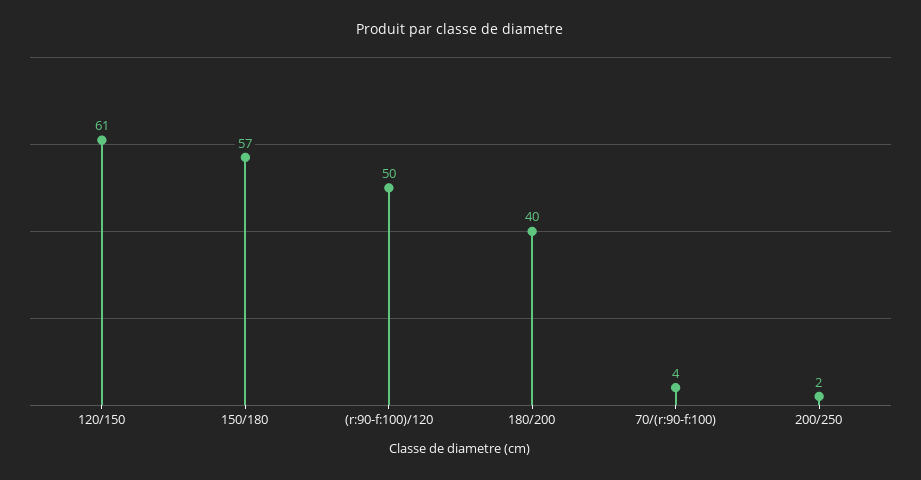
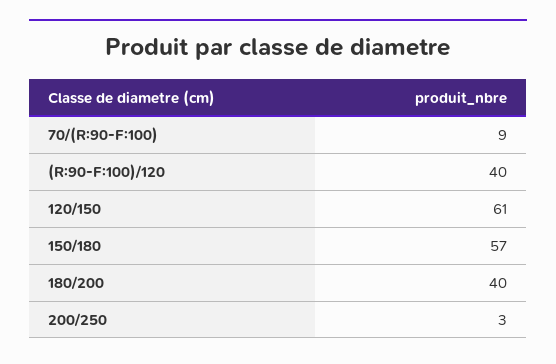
  {
    "120/150": 61,
    "150/180": 57,
-   "(r:90-f:100)/120": 50,
+   "(r:90-f:100)/120": 40,
    "180/200": 40,
-   "70/(r:90-f:100)": 4,
+   "70/(r:90-f:100)": 9,
-   "200/250": 2
+   "200/250": 3
  }

